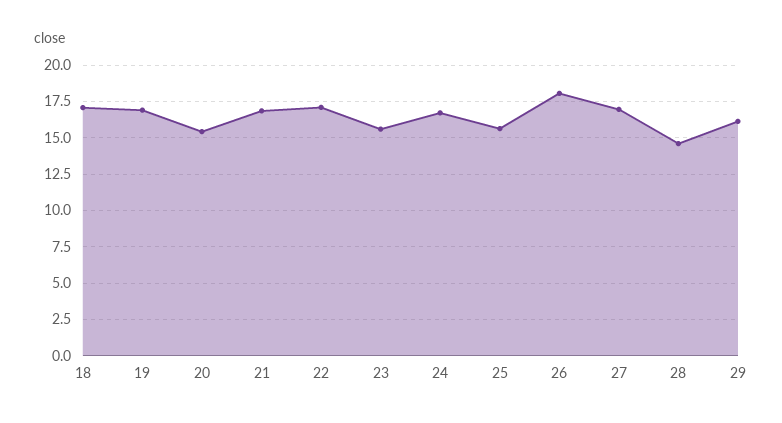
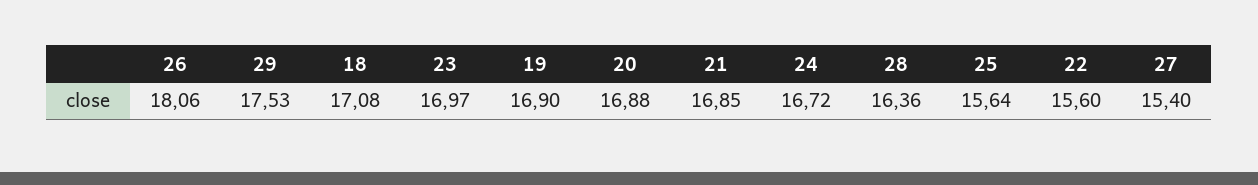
  {
    "18": 17.08,
    "19": 16.9,
-   "20": 15.5,
+   "20": 16.88,
    "21": 16.85,
-   "22": 17,
+   "22": 15.6,
-   "23": 15.5,
+   "23": 16.97,
    "24": 16.72,
    "25": 15.64,
    "26": 18.06,
-   "27": 17,
+   "27": 15.4,
-   "28": 14.5,
+   "28": 16.36,
-   "29": 16
+   "29": 17.53
  }

